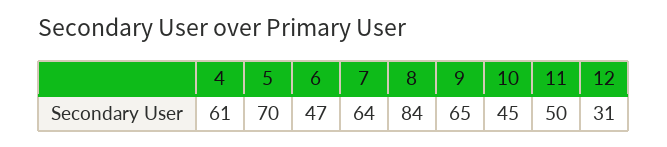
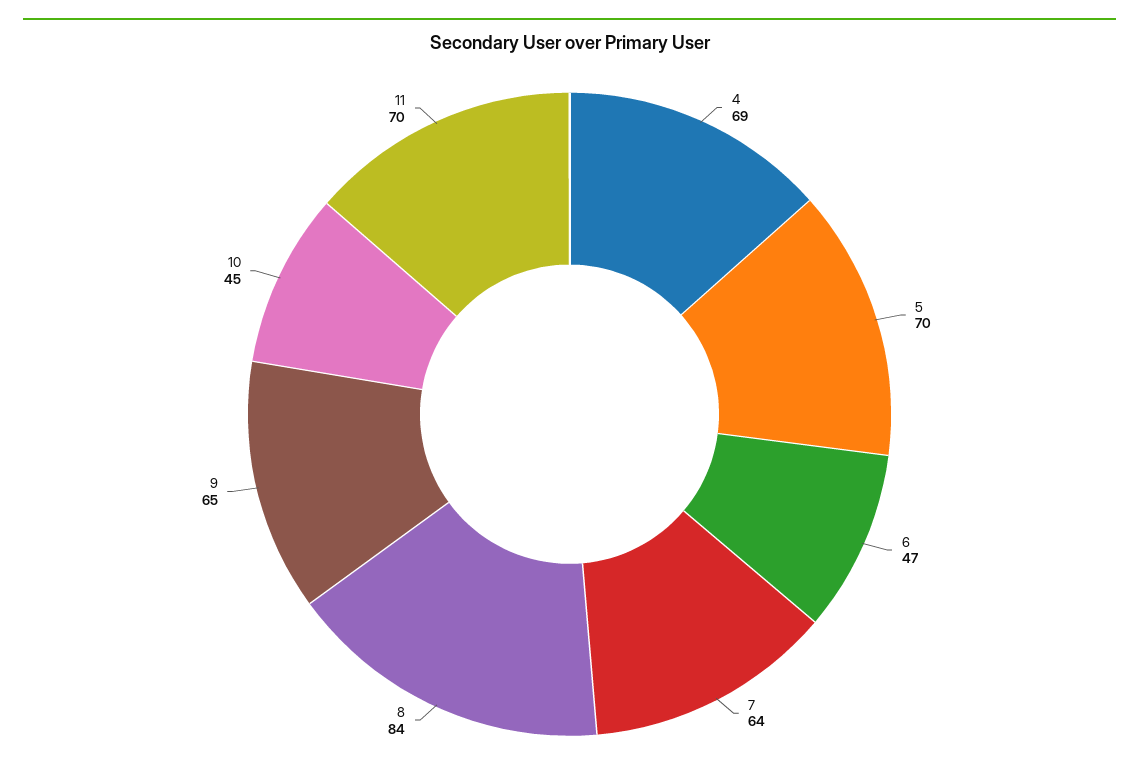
  {
-   "4": 61,
+   "4": 69,
    "5": 70,
    "6": 47,
    "7": 64,
    "8": 84,
    "9": 65,
    "10": 45,
-   "11": 50,
+   "11": 70
-   "12": 31
  }

